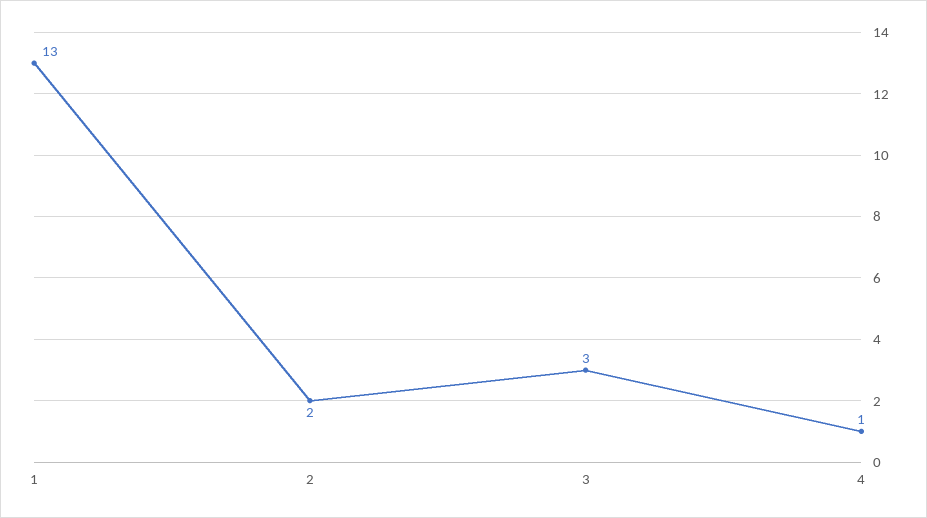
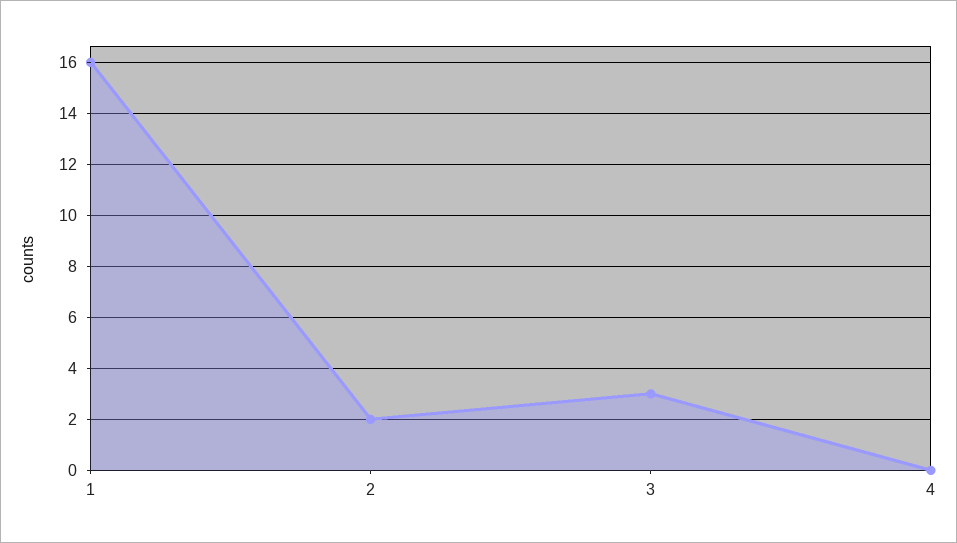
  {
-   "1": 13,
+   "1": 16,
    "2": 2,
    "3": 3,
-   "4": 1
+   "4": 0
  }

